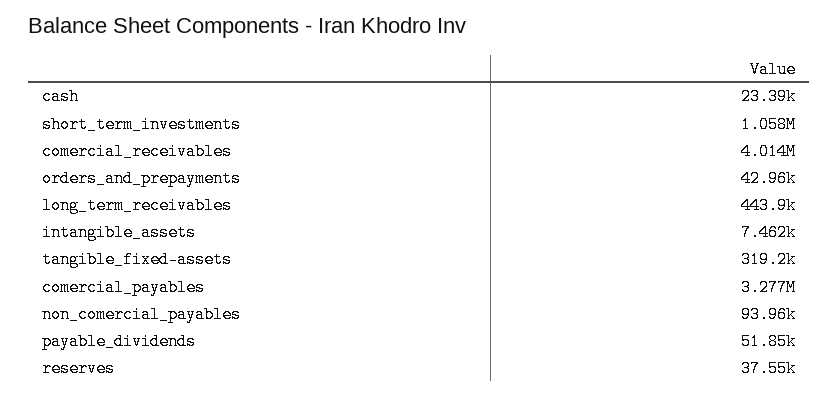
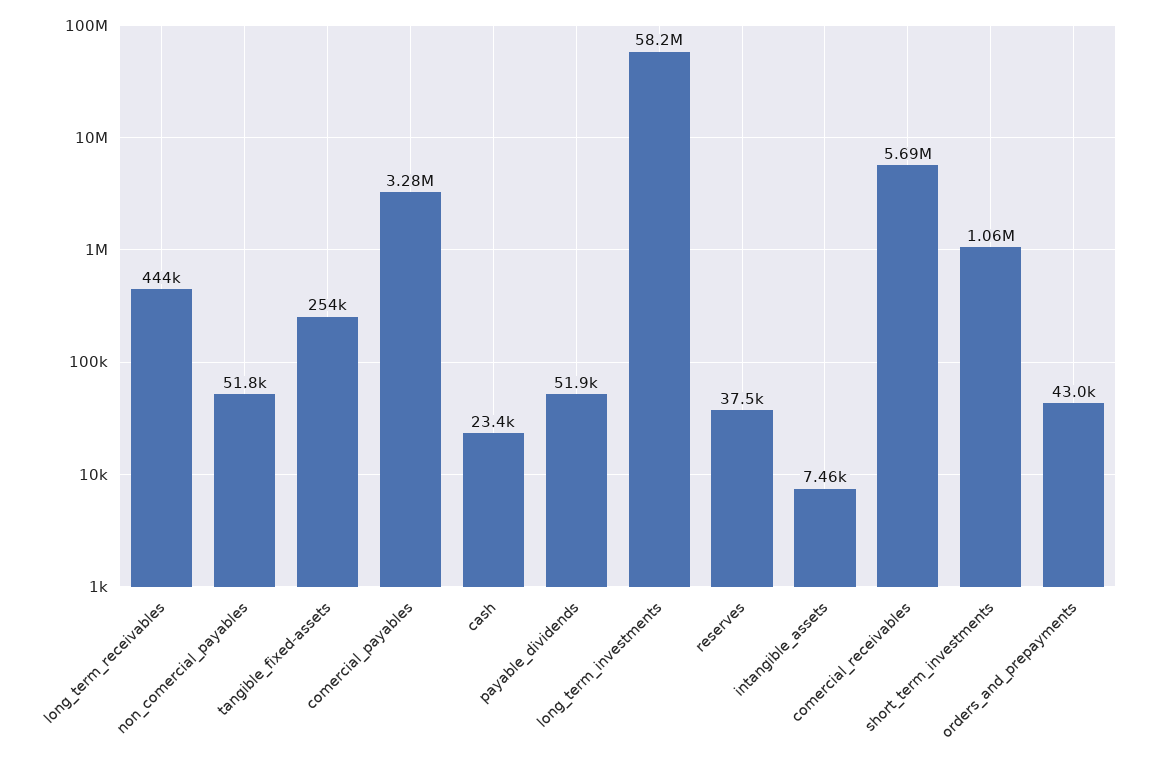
  {
    "cash": 23390,
    "short_term_investments": 1058000,
-   "comercial_receivables": 4014000,
+   "comercial_receivables": 5690000,
    "orders_and_prepayments": 42960,
    "long_term_receivables": 443900,
    "intangible_assets": 7462,
-   "tangible_fixed-assets": 319200,
+   "tangible_fixed-assets": 254000,
    "comercial_payables": 3277000,
-   "non_comercial_payables": 93960,
+   "non_comercial_payables": 51800,
    "payable_dividends": 51850,
-   "reserves": 37550
+   "reserves": 37550,
+   "long_term_investments": 58200000
  }

